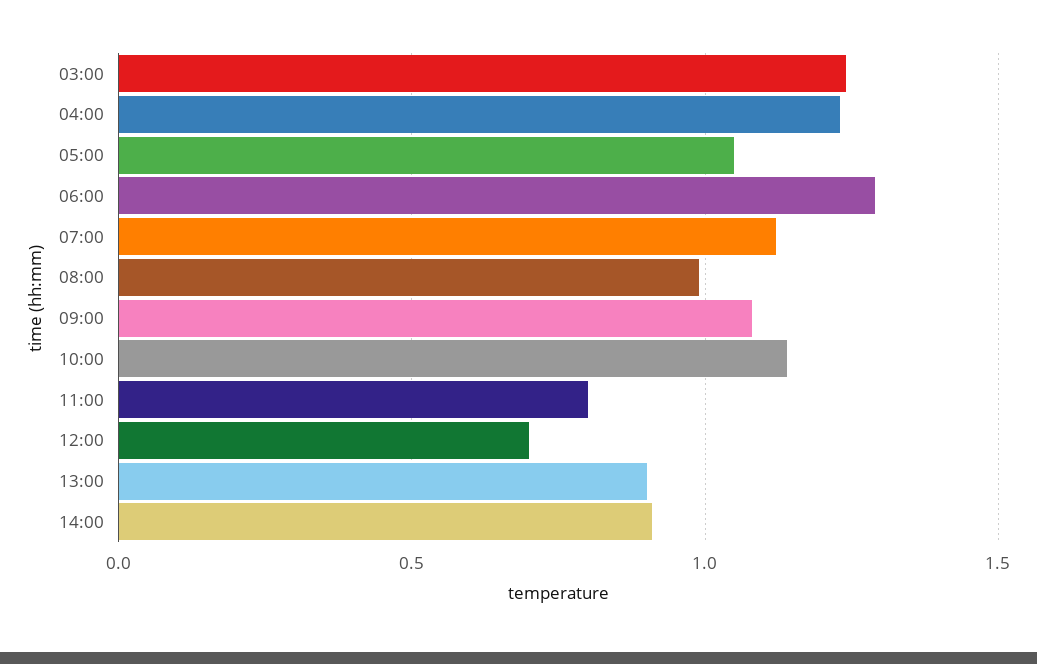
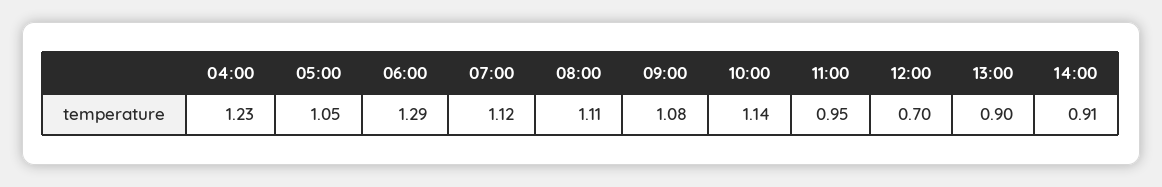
  {
-   "03:00": 1.25,
    "04:00": 1.23,
    "05:00": 1.05,
    "06:00": 1.29,
    "07:00": 1.12,
-   "08:00": 1,
+   "08:00": 1.11,
    "09:00": 1.08,
    "10:00": 1.14,
-   "11:00": 0.8,
+   "11:00": 0.95,
    "12:00": 0.7,
    "13:00": 0.9,
    "14:00": 0.91
  }

